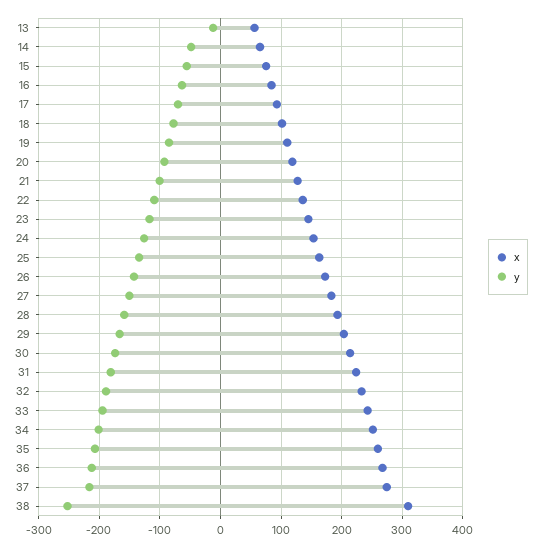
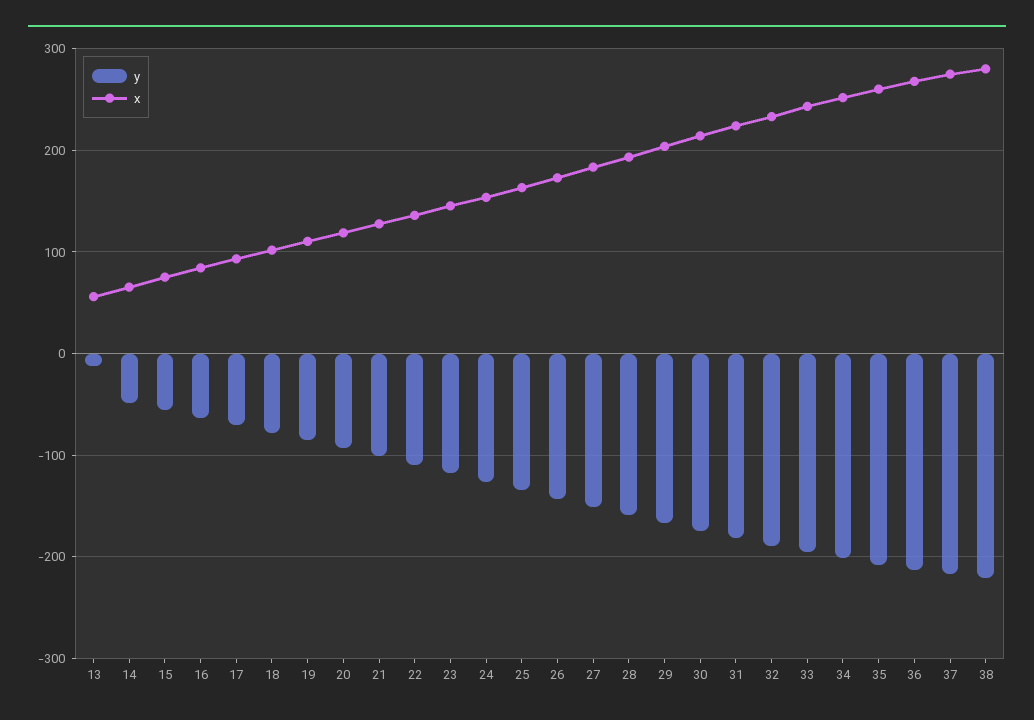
  {
    "x": {
      "13": 60,
      "14": 70,
      "15": 80,
      "16": 80,
      "17": 90,
      "18": 100,
      "19": 110,
      "20": 120,
      "21": 130,
      "22": 140,
      "23": 150,
      "24": 150,
      "25": 160,
      "26": 170,
      "27": 180,
      "28": 190,
      "29": 200,
      "30": 210,
      "31": 220,
      "32": 230,
      "33": 240,
      "34": 250,
      "35": 260,
      "36": 270,
      "37": 270,
-     "38": 310
+     "38": 280
    },
    "y": {
      "13": -10,
      "14": -50,
      "15": -60,
      "16": -60,
      "17": -70,
      "18": -80,
      "19": -90,
      "20": -90,
      "21": -100,
      "22": -110,
      "23": -120,
      "24": -130,
      "25": -130,
      "26": -140,
      "27": -150,
      "28": -160,
      "29": -170,
      "30": -170,
      "31": -180,
      "32": -190,
      "33": -200,
      "34": -200,
      "35": -210,
      "36": -210,
      "37": -220,
-     "38": -250
+     "38": -220
    }
  }

